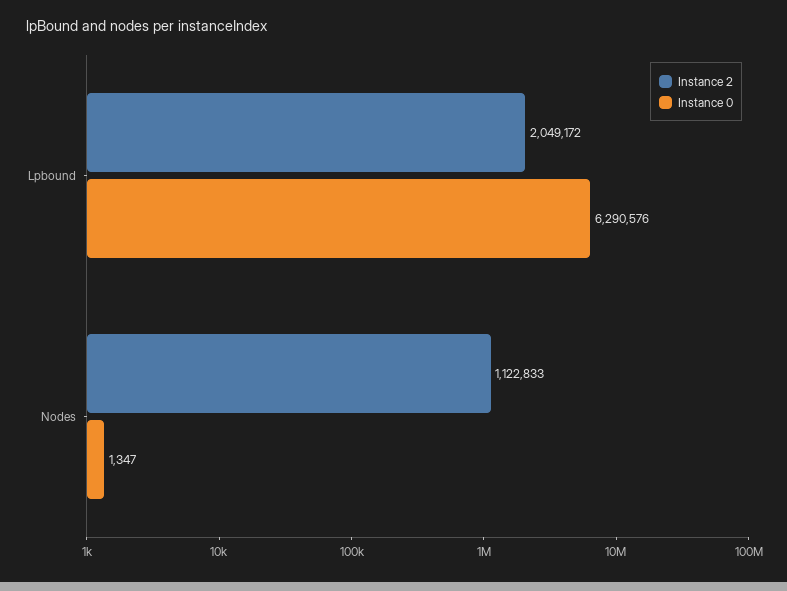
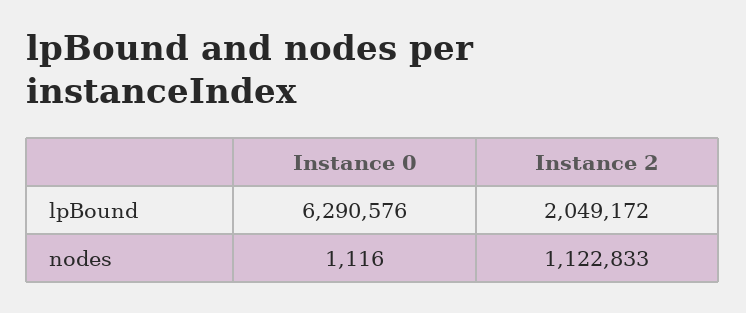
  {
    "Instance 2": {
      "Lpbound": 2049172,
      "Nodes": 1122833
    },
    "Instance 0": {
      "Lpbound": 6290576,
-     "Nodes": 1347
+     "Nodes": 1116
    }
  }

